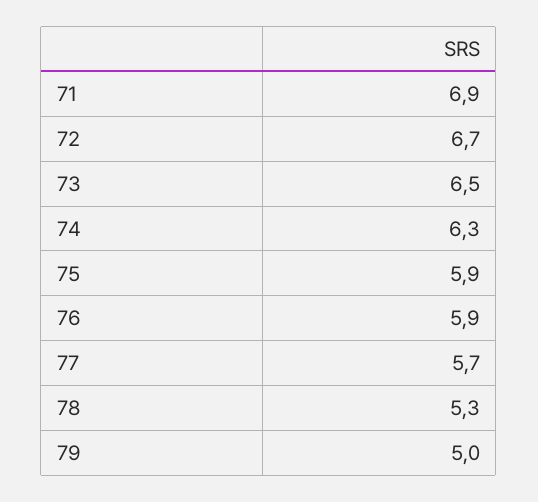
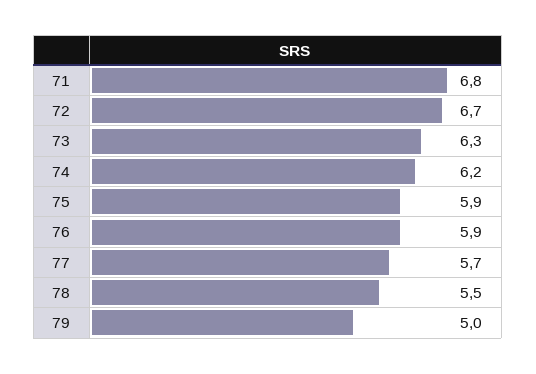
  {
-   "71": 6.9,
+   "71": 6.8,
    "72": 6.7,
-   "73": 6.5,
+   "73": 6.3,
-   "74": 6.3,
+   "74": 6.2,
    "75": 5.9,
    "76": 5.9,
    "77": 5.7,
-   "78": 5.3,
+   "78": 5.5,
    "79": 5
  }

